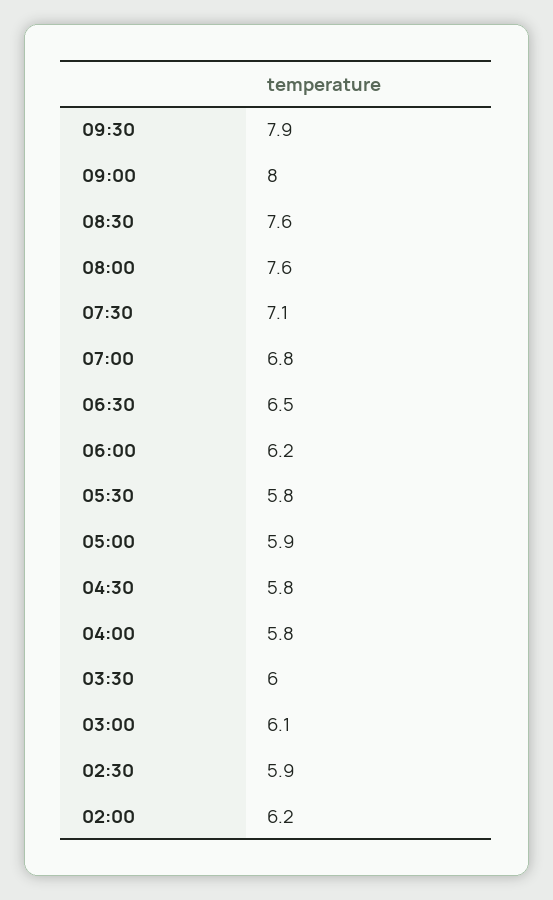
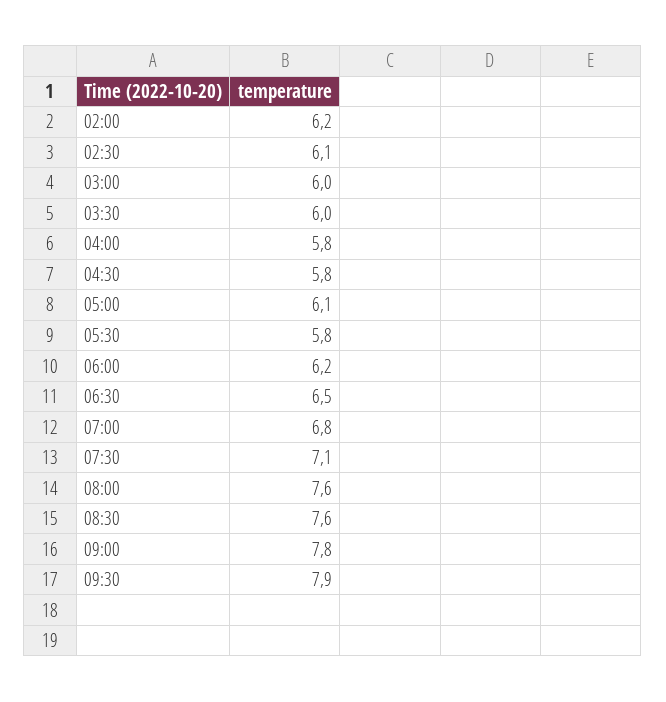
  {
    "09:30": 7.9,
-   "09:00": 8,
+   "09:00": 7.8,
    "08:30": 7.6,
    "08:00": 7.6,
    "07:30": 7.1,
    "07:00": 6.8,
    "06:30": 6.5,
    "06:00": 6.2,
    "05:30": 5.8,
-   "05:00": 5.9,
+   "05:00": 6.1,
    "04:30": 5.8,
    "04:00": 5.8,
    "03:30": 6,
-   "03:00": 6.1,
+   "03:00": 6,
-   "02:30": 5.9,
+   "02:30": 6.1,
    "02:00": 6.2
  }

